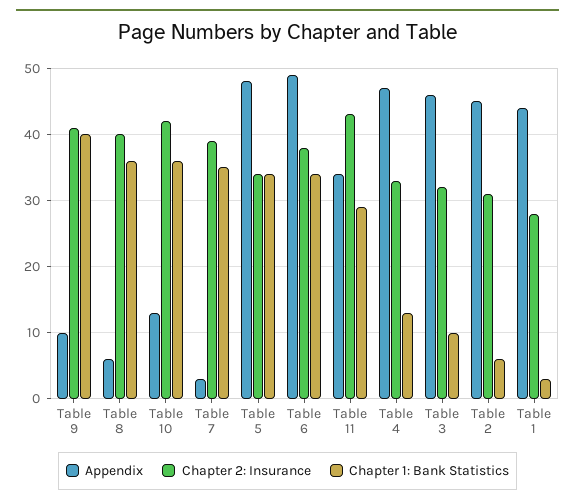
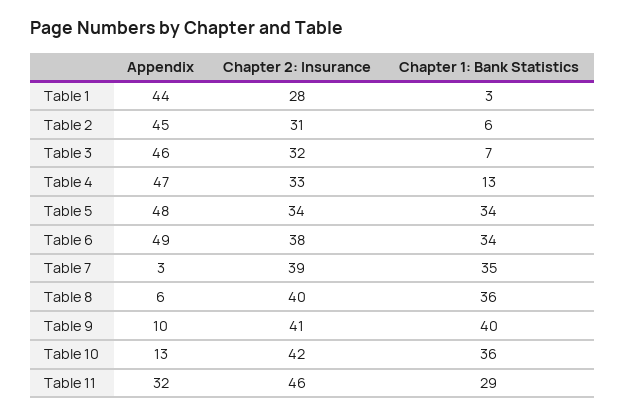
  {
    "Appendix": {
      "Table 9": 10,
      "Table 8": 6,
      "Table 10": 13,
      "Table 7": 3,
      "Table 5": 48,
      "Table 6": 49,
-     "Table 11": 34,
+     "Table 11": 32,
      "Table 4": 47,
      "Table 3": 46,
      "Table 2": 45,
      "Table 1": 44
    },
    "Chapter 2: Insurance": {
      "Table 9": 41,
      "Table 8": 40,
      "Table 10": 42,
      "Table 7": 39,
      "Table 5": 34,
      "Table 6": 38,
-     "Table 11": 43,
+     "Table 11": 46,
      "Table 4": 33,
      "Table 3": 32,
      "Table 2": 31,
      "Table 1": 28
    },
    "Chapter 1: Bank Statistics": {
      "Table 9": 40,
      "Table 8": 36,
      "Table 10": 36,
      "Table 7": 35,
      "Table 5": 34,
      "Table 6": 34,
      "Table 11": 29,
      "Table 4": 13,
-     "Table 3": 10,
+     "Table 3": 7,
      "Table 2": 6,
      "Table 1": 3
    }
  }

